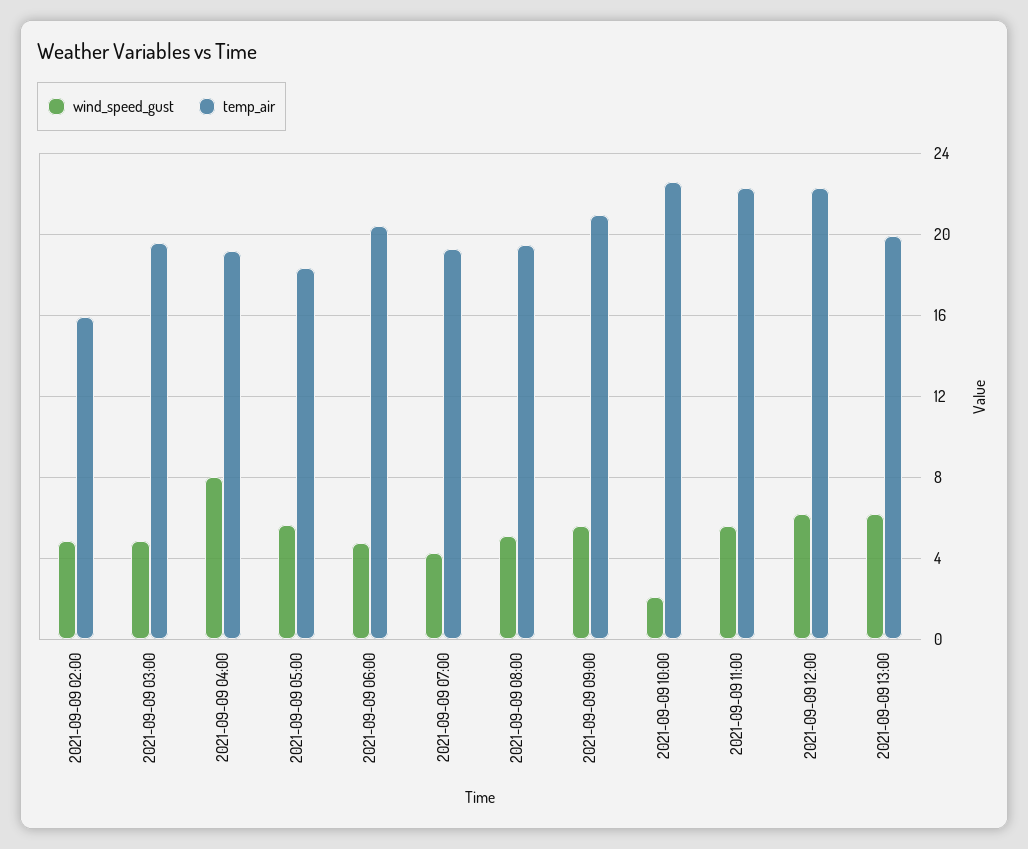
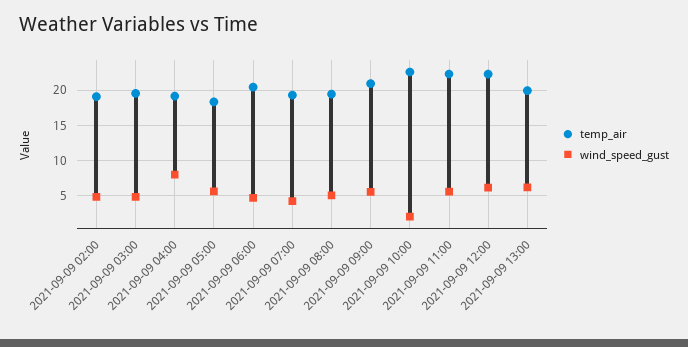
  {
    "wind_speed_gust": {
      "2021-09-09 02:00": 5,
      "2021-09-09 03:00": 5,
      "2021-09-09 04:00": 8,
      "2021-09-09 05:00": 5.5,
      "2021-09-09 06:00": 4.5,
      "2021-09-09 07:00": 4.5,
      "2021-09-09 08:00": 5,
      "2021-09-09 09:00": 5.5,
      "2021-09-09 10:00": 2,
      "2021-09-09 11:00": 5.5,
      "2021-09-09 12:00": 6,
      "2021-09-09 13:00": 6
    },
    "temp_air": {
-     "2021-09-09 02:00": 16,
+     "2021-09-09 02:00": 19,
      "2021-09-09 03:00": 19.5,
      "2021-09-09 04:00": 19,
      "2021-09-09 05:00": 18.5,
      "2021-09-09 06:00": 20.5,
      "2021-09-09 07:00": 19.5,
      "2021-09-09 08:00": 19.5,
      "2021-09-09 09:00": 21,
      "2021-09-09 10:00": 22.5,
      "2021-09-09 11:00": 22.5,
      "2021-09-09 12:00": 22.5,
      "2021-09-09 13:00": 20
    }
  }

